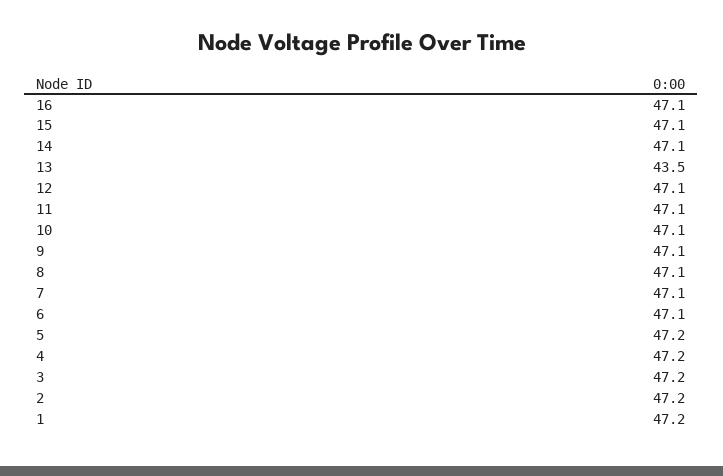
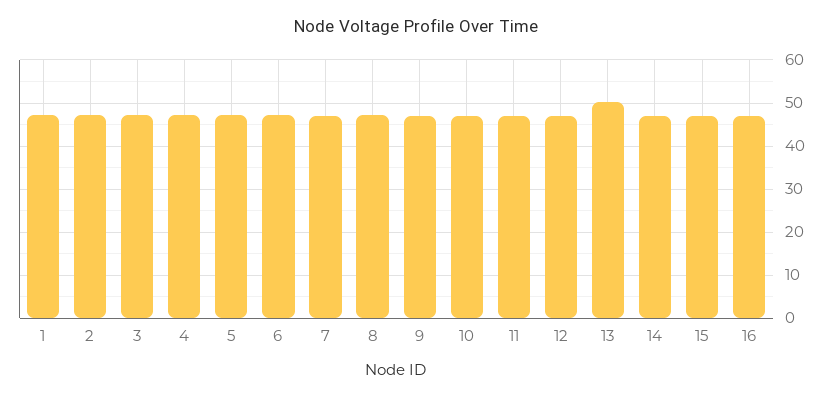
  {
    "16": 47.1,
    "15": 47.1,
    "14": 47.1,
-   "13": 43.5,
+   "13": 50,
    "12": 47.1,
    "11": 47.1,
    "10": 47.1,
    "9": 47.1,
    "8": 47.1,
    "7": 47.1,
    "6": 47.1,
    "5": 47.2,
    "4": 47.2,
    "3": 47.2,
    "2": 47.2,
    "1": 47.2
  }

